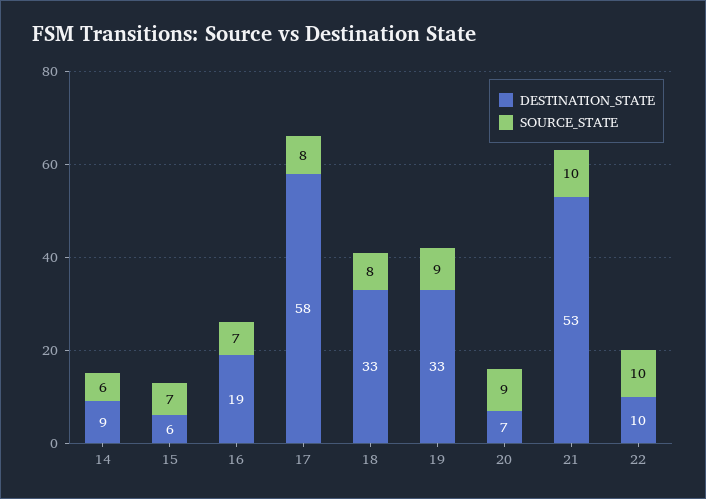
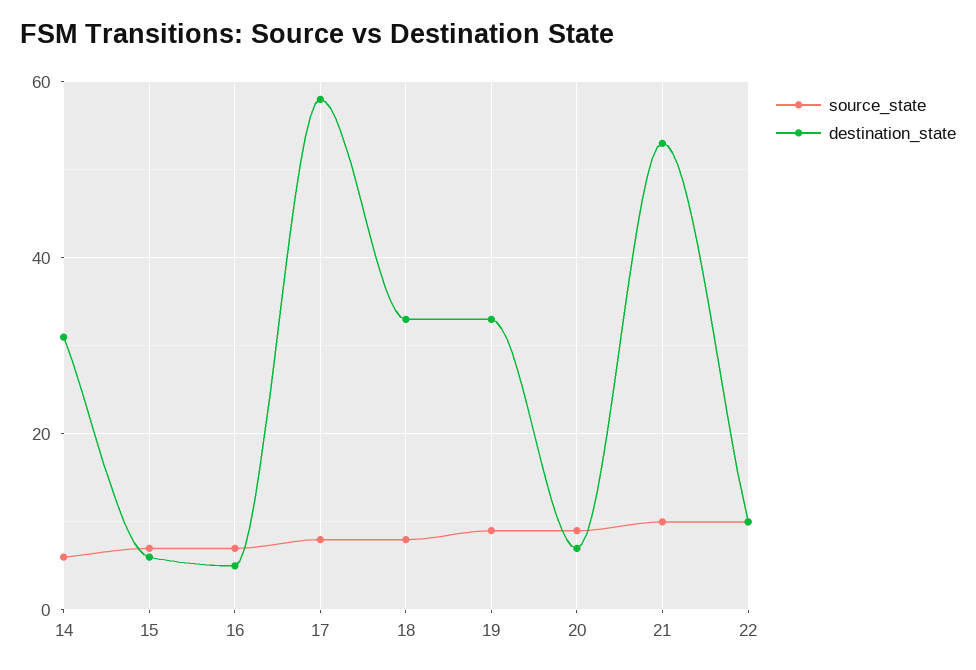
  {
    "DESTINATION_STATE": {
-     "14": 9,
+     "14": 30,
      "15": 6,
-     "16": 19,
+     "16": 5,
      "17": 58,
      "18": 33,
      "19": 33,
      "20": 7,
      "21": 53,
      "22": 10
    },
    "SOURCE_STATE": {
      "14": 6,
      "15": 7,
      "16": 7,
      "17": 8,
      "18": 8,
      "19": 9,
      "20": 9,
      "21": 10,
      "22": 10
    }
  }

